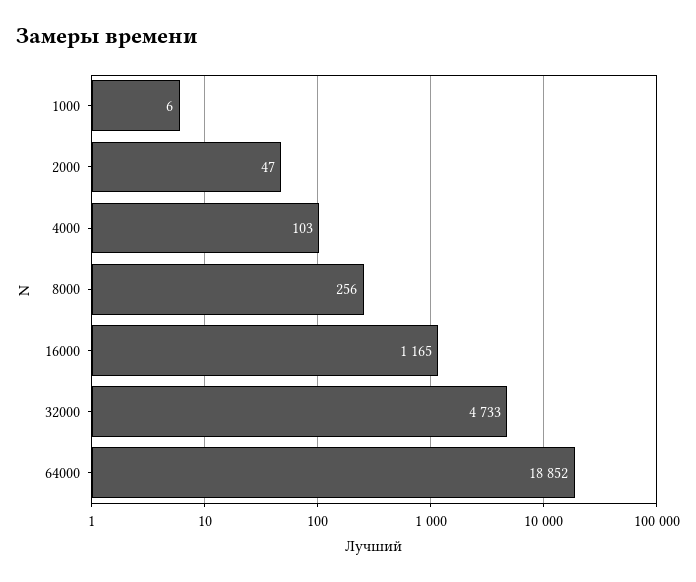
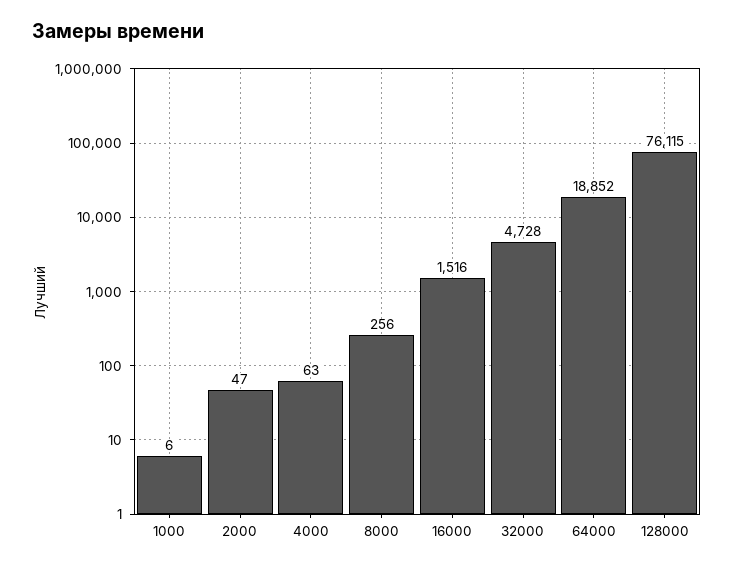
  {
    "1000": 6,
    "2000": 47,
-   "4000": 103,
+   "4000": 63,
    "8000": 256,
-   "16000": 1165,
+   "16000": 1516,
-   "32000": 4733,
+   "32000": 4728,
-   "64000": 18852
+   "64000": 18852,
+   "128000": 76115
  }

